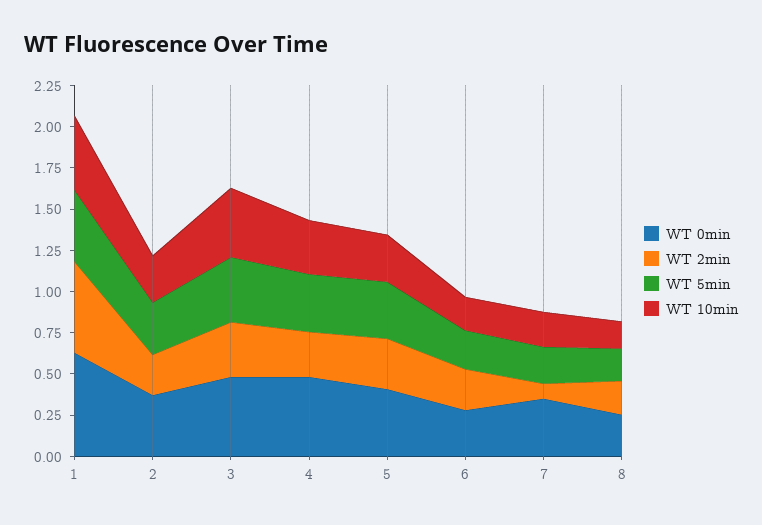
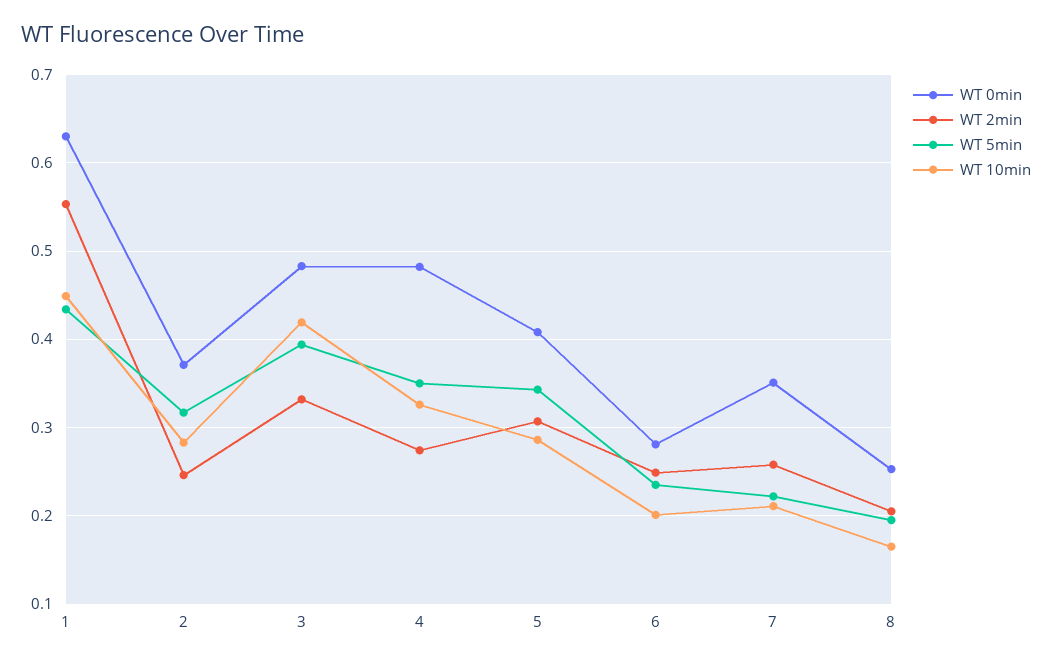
  {
    "WT 0min": {
      "1": 0.63,
      "2": 0.37,
      "3": 0.48,
      "4": 0.48,
      "5": 0.41,
      "6": 0.28,
      "7": 0.35,
      "8": 0.25
    },
    "WT 2min": {
      "1": 0.55,
      "2": 0.25,
      "3": 0.33,
      "4": 0.27,
      "5": 0.31,
      "6": 0.25,
-     "7": 0.1,
+     "7": 0.26,
      "8": 0.21
    },
    "WT 5min": {
      "1": 0.43,
      "2": 0.32,
      "3": 0.39,
      "4": 0.35,
      "5": 0.34,
      "6": 0.24,
      "7": 0.22,
      "8": 0.2
    },
    "WT 10min": {
      "1": 0.45,
      "2": 0.28,
      "3": 0.42,
      "4": 0.33,
      "5": 0.29,
      "6": 0.2,
      "7": 0.21,
      "8": 0.17
    }
  }

